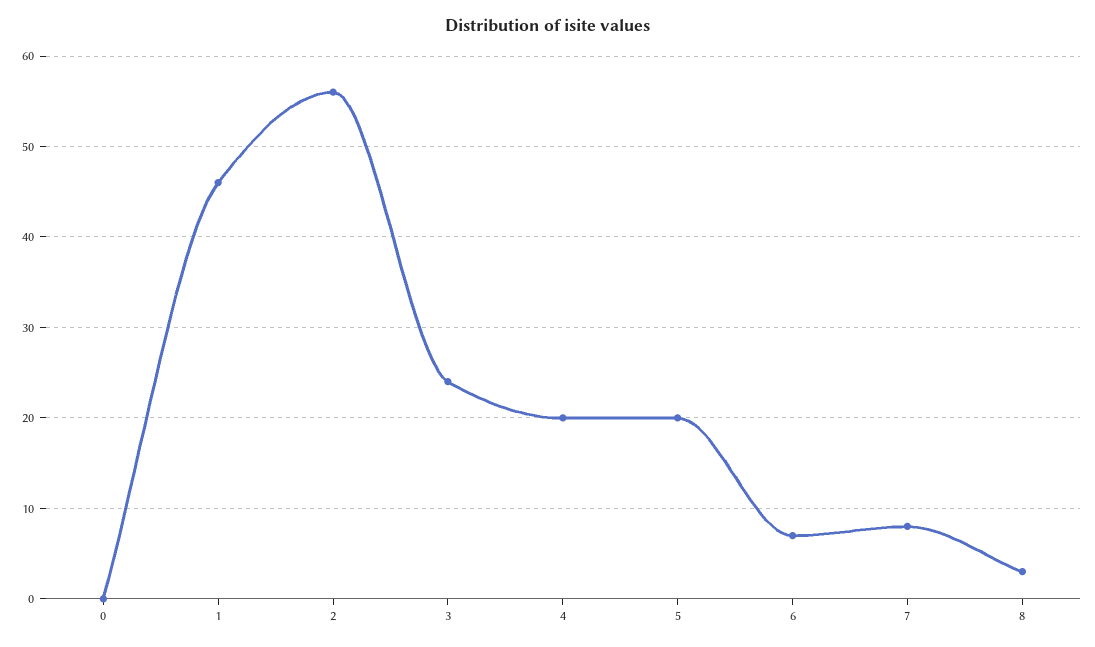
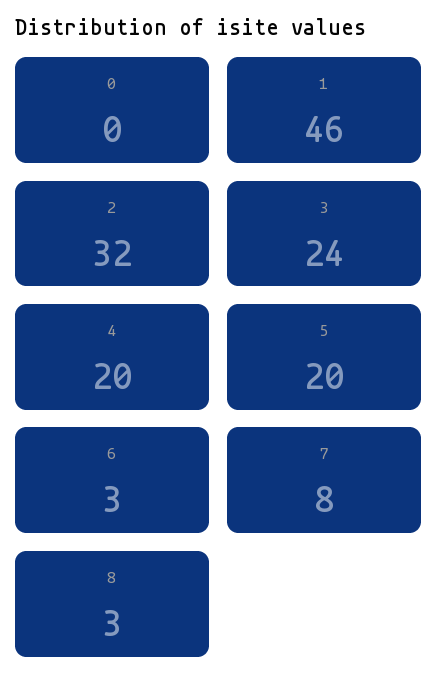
  {
    "0": 0,
    "1": 46,
-   "2": 56,
+   "2": 32,
    "3": 24,
    "4": 20,
    "5": 20,
-   "6": 7,
+   "6": 3,
    "7": 8,
    "8": 3
  }

